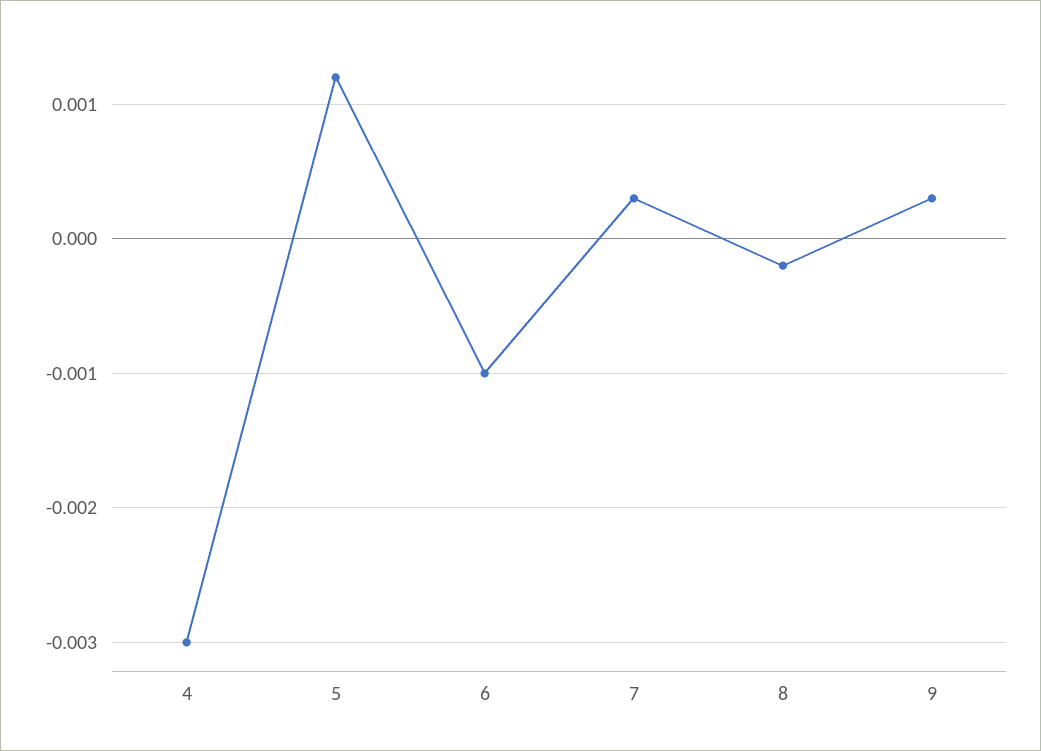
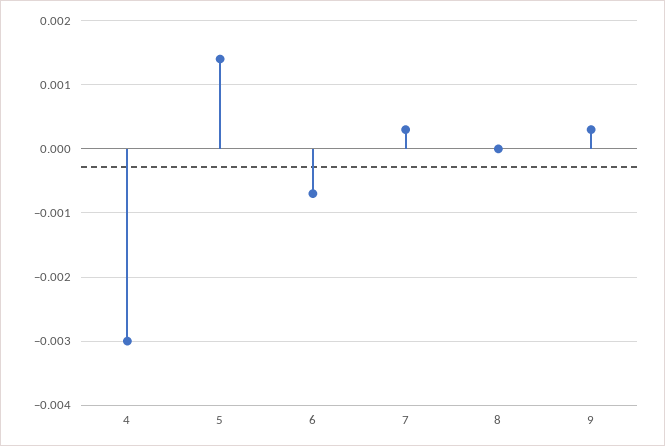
  {
    "4": -0.003,
-   "5": 0.0012,
+   "5": 0.0014,
-   "6": -0.001,
+   "6": -0.0007,
    "7": 0.0003,
-   "8": -0.0002,
+   "8": 0,
    "9": 0.0003
  }

